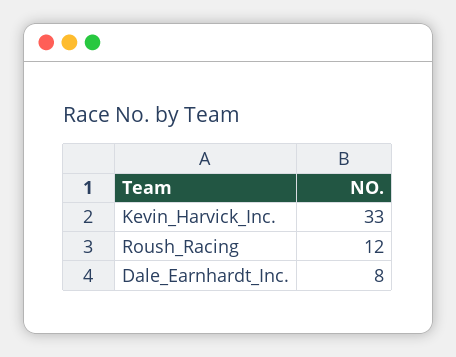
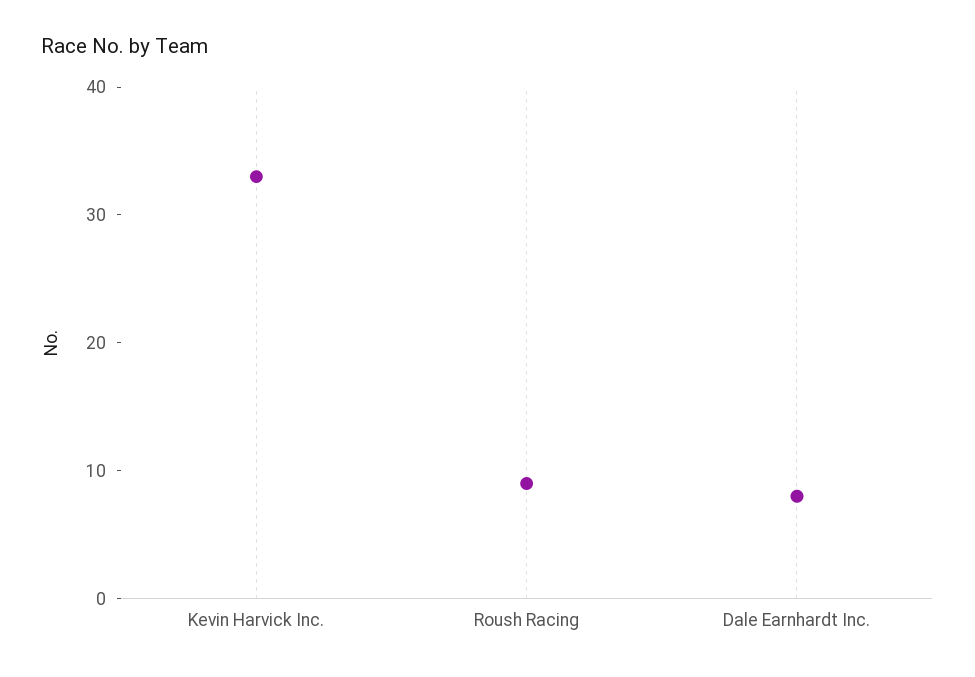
  {
    "Kevin_Harvick_Inc.": 33,
-   "Roush_Racing": 12,
+   "Roush_Racing": 9,
    "Dale_Earnhardt_Inc.": 8
  }

